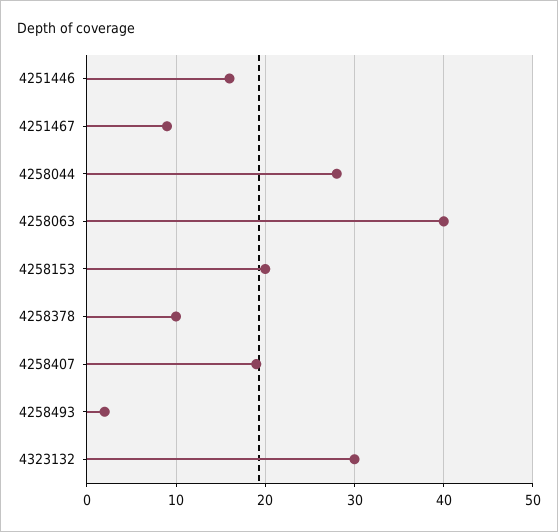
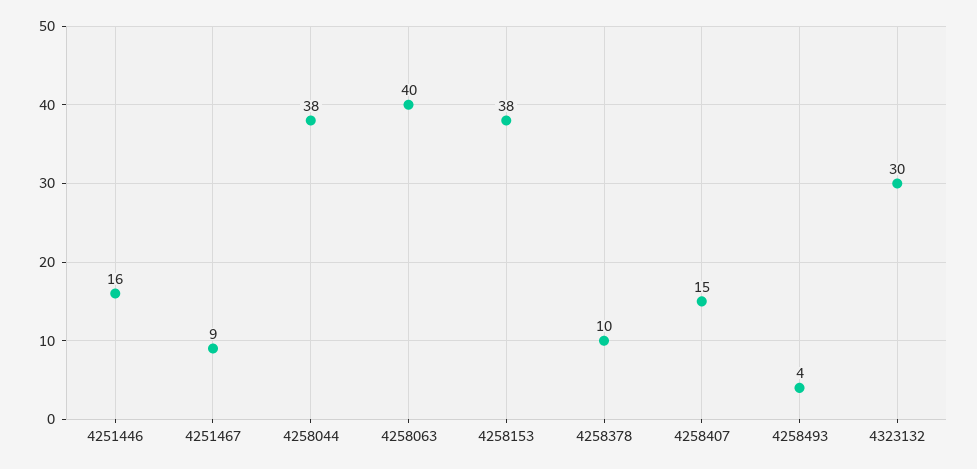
  {
    "4251446": 16,
    "4251467": 9,
-   "4258044": 28,
+   "4258044": 38,
    "4258063": 40,
-   "4258153": 20,
+   "4258153": 38,
    "4258378": 10,
-   "4258407": 19,
+   "4258407": 15,
-   "4258493": 2,
+   "4258493": 4,
    "4323132": 30
  }

